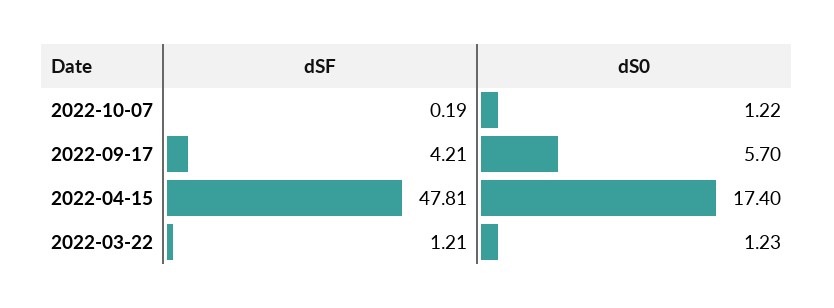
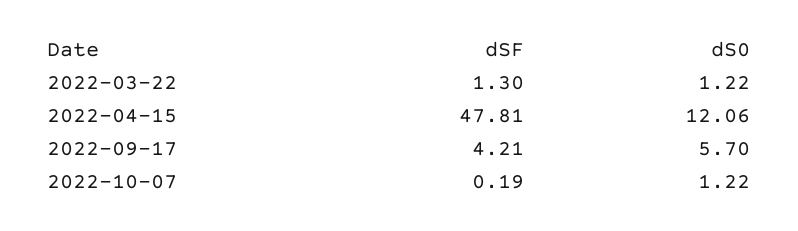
  {
    "dSF": {
      "2022-10-07": 0.19,
      "2022-09-17": 4.21,
      "2022-04-15": 47.81,
-     "2022-03-22": 1.21
+     "2022-03-22": 1.3
    },
    "dS0": {
      "2022-10-07": 1.22,
      "2022-09-17": 5.7,
-     "2022-04-15": 17.4,
+     "2022-04-15": 12.06,
-     "2022-03-22": 1.23
+     "2022-03-22": 1.22
    }
  }

